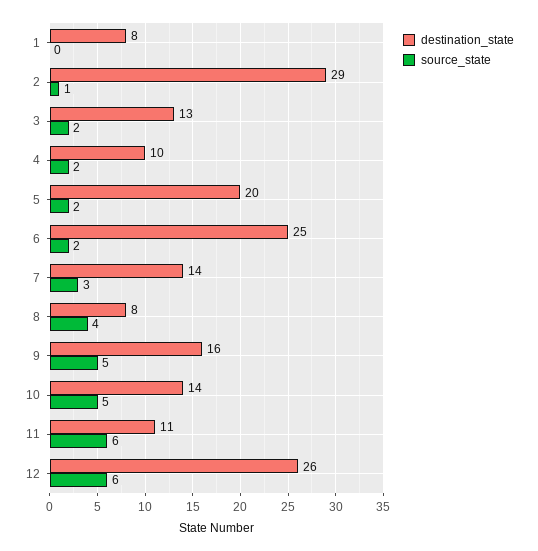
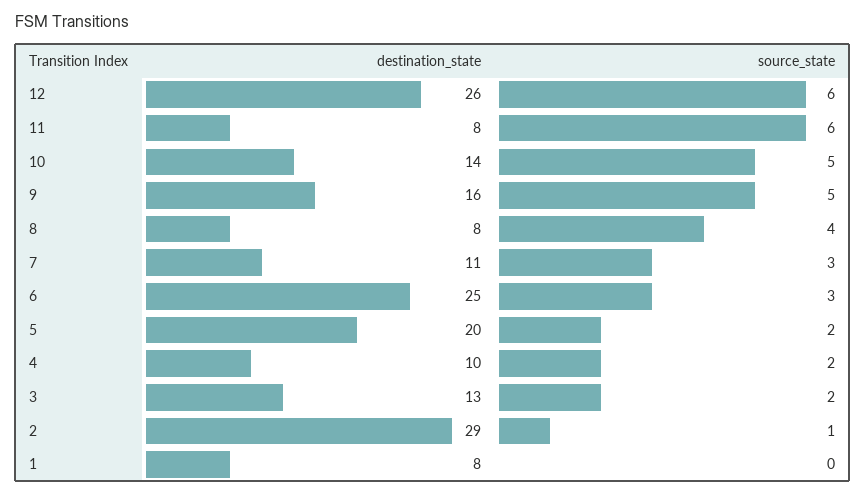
  {
    "destination_state": {
      "1": 8,
      "2": 29,
      "3": 13,
      "4": 10,
      "5": 20,
      "6": 25,
-     "7": 14,
+     "7": 11,
      "8": 8,
      "9": 16,
      "10": 14,
-     "11": 11,
+     "11": 8,
      "12": 26
    },
    "source_state": {
      "1": 0,
      "2": 1,
      "3": 2,
      "4": 2,
      "5": 2,
-     "6": 2,
+     "6": 3,
      "7": 3,
      "8": 4,
      "9": 5,
      "10": 5,
      "11": 6,
      "12": 6
    }
  }

